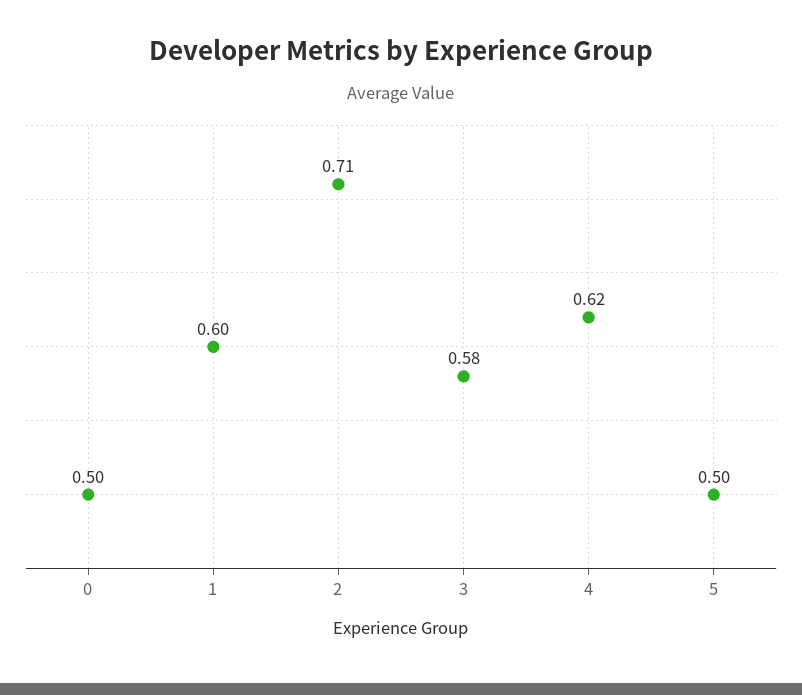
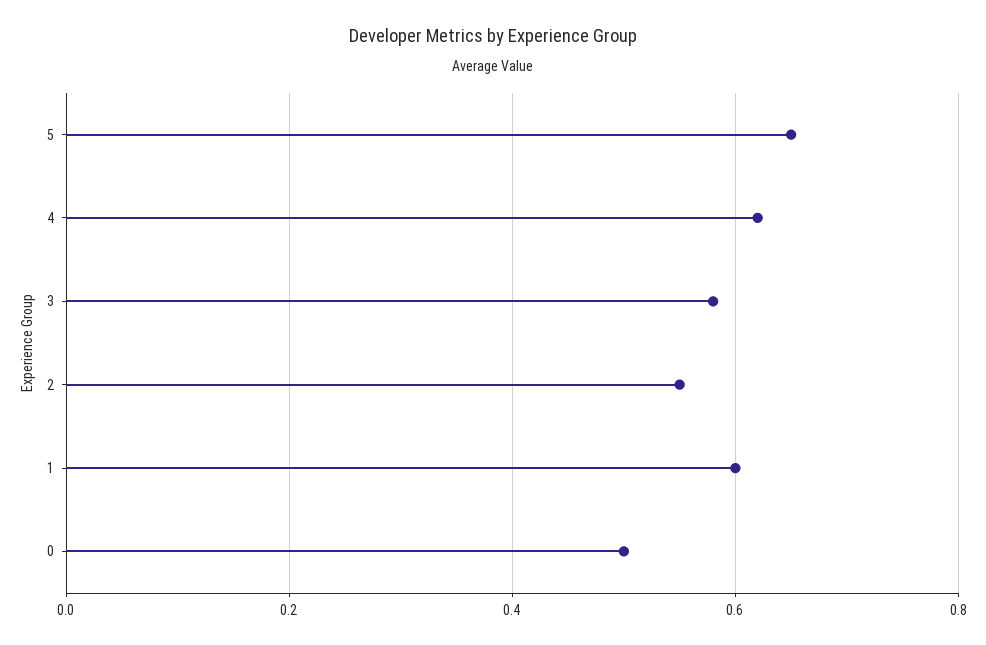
  {
    "0": 0.5,
    "1": 0.6,
-   "2": 0.71,
+   "2": 0.55,
    "3": 0.58,
    "4": 0.62,
-   "5": 0.5
+   "5": 0.65
  }

